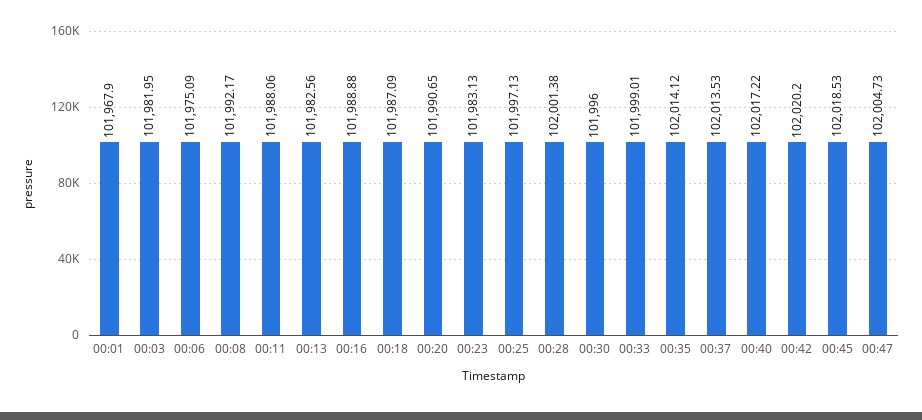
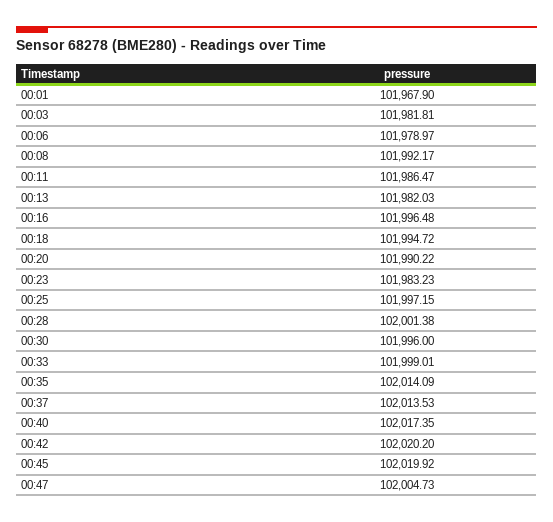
  {
    "00:01": 101967.9,
-   "00:03": 101981.95,
+   "00:03": 101981.81,
-   "00:06": 101975.09,
+   "00:06": 101978.97,
    "00:08": 101992.17,
-   "00:11": 101988.06,
+   "00:11": 101986.47,
-   "00:13": 101982.56,
+   "00:13": 101982.03,
-   "00:16": 101988.88,
+   "00:16": 101996.48,
-   "00:18": 101987.09,
+   "00:18": 101994.72,
-   "00:20": 101990.65,
+   "00:20": 101990.22,
-   "00:23": 101983.13,
+   "00:23": 101983.23,
-   "00:25": 101997.13,
+   "00:25": 101997.15,
    "00:28": 102001.38,
    "00:30": 101996,
    "00:33": 101999.01,
-   "00:35": 102014.12,
+   "00:35": 102014.09,
    "00:37": 102013.53,
-   "00:40": 102017.22,
+   "00:40": 102017.35,
    "00:42": 102020.2,
-   "00:45": 102018.53,
+   "00:45": 102019.92,
    "00:47": 102004.73
  }

